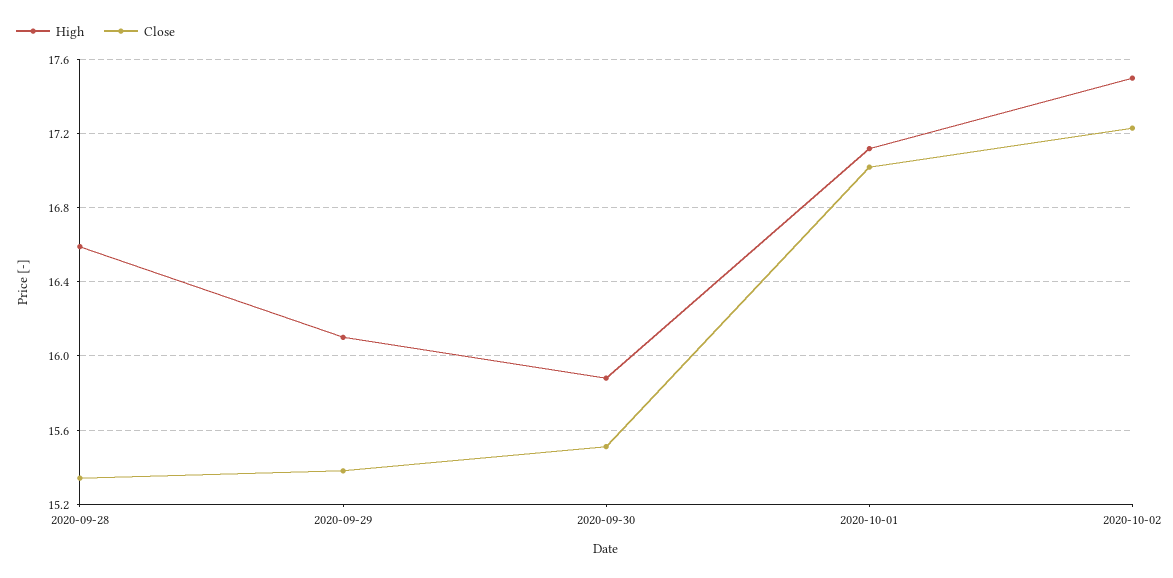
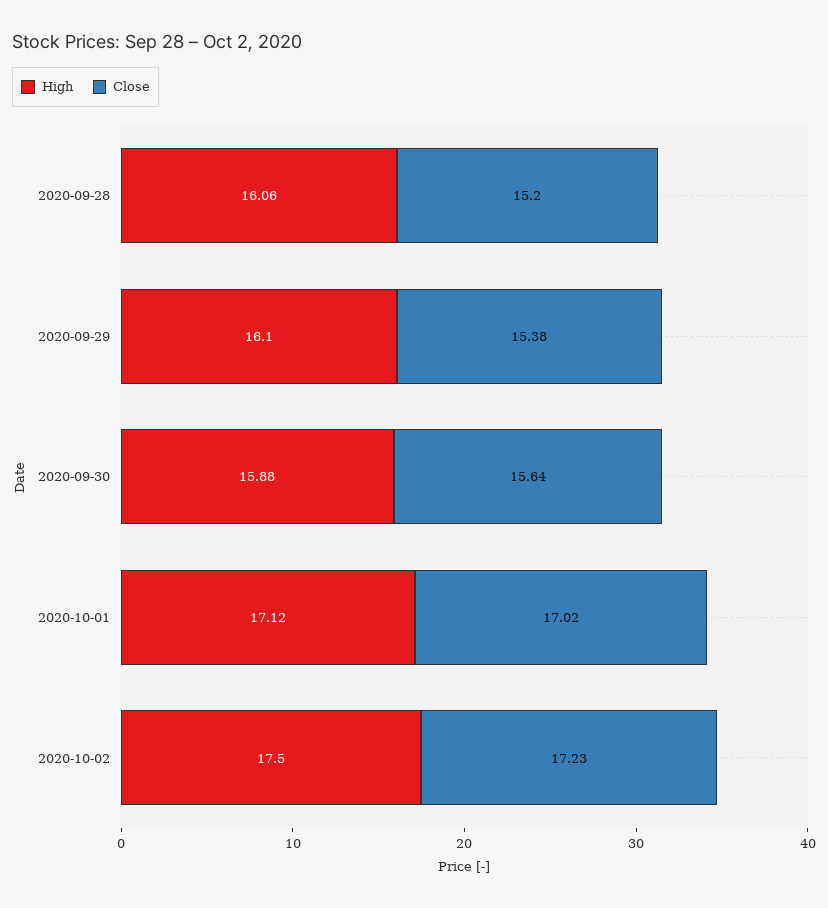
  {
    "High": {
-     "2020-09-28": 16.6,
+     "2020-09-28": 16.06,
      "2020-09-29": 16.1,
      "2020-09-30": 15.88,
      "2020-10-01": 17.12,
      "2020-10-02": 17.5
    },
    "Close": {
-     "2020-09-28": 15.35,
+     "2020-09-28": 15.2,
      "2020-09-29": 15.38,
-     "2020-09-30": 15.5,
+     "2020-09-30": 15.64,
      "2020-10-01": 17.02,
      "2020-10-02": 17.23
    }
  }

